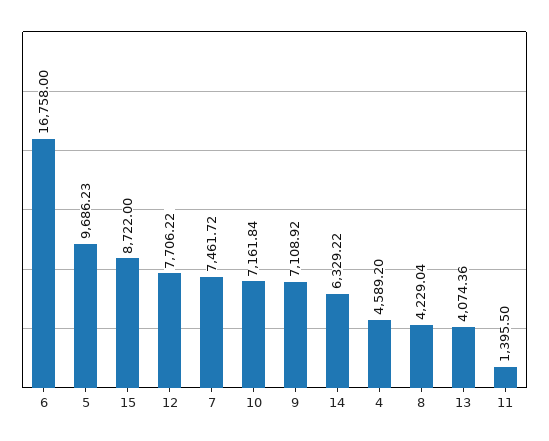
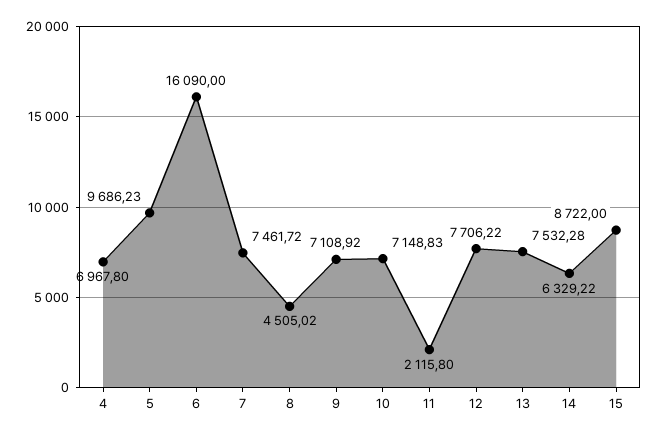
  {
-   "6": 16758,
+   "6": 16090,
    "5": 9686.23,
    "15": 8722,
    "12": 7706.22,
    "7": 7461.72,
-   "10": 7161.84,
+   "10": 7148.83,
    "9": 7108.92,
    "14": 6329.22,
-   "4": 4589.2,
+   "4": 6967.8,
-   "8": 4229.04,
+   "8": 4505.02,
-   "13": 4074.36,
+   "13": 7532.28,
-   "11": 1395.5
+   "11": 2115.8
  }

